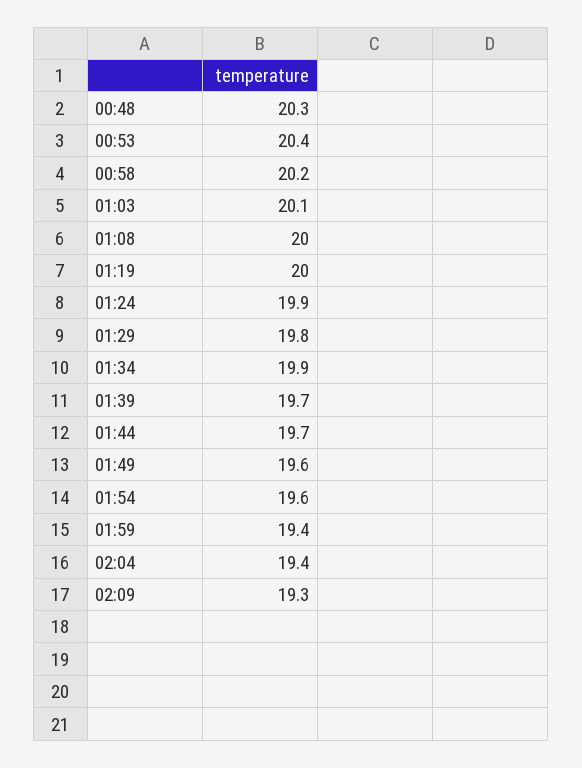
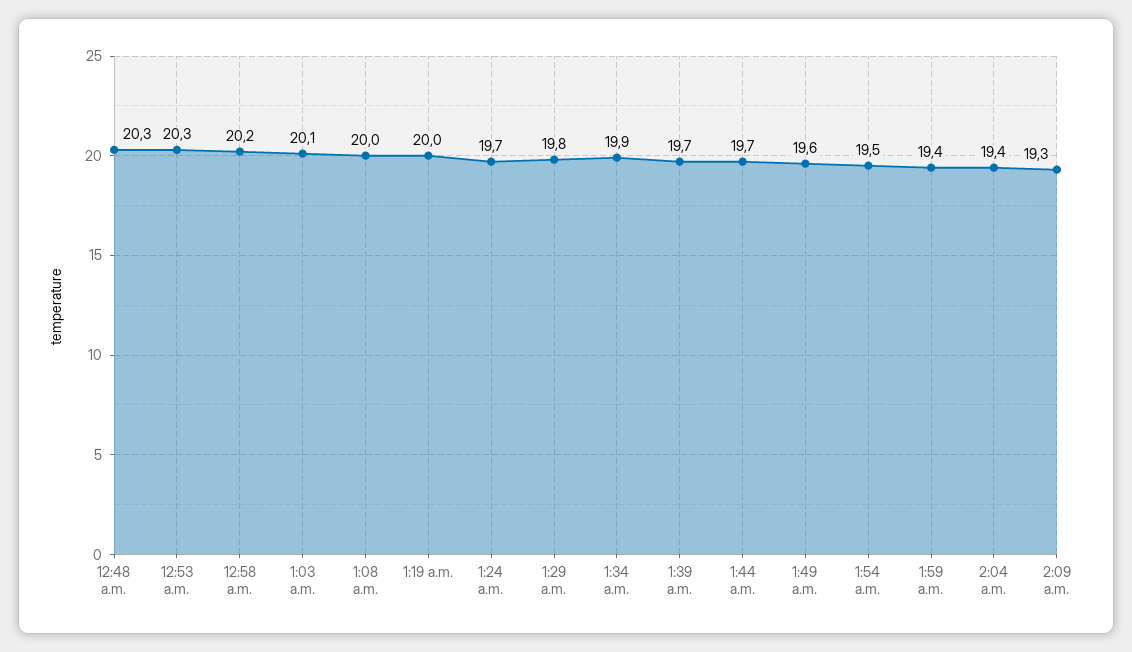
  {
    "00:48": 20.3,
-   "00:53": 20.4,
+   "00:53": 20.3,
    "00:58": 20.2,
    "01:03": 20.1,
    "01:08": 20,
    "01:19": 20,
-   "01:24": 19.9,
+   "01:24": 19.7,
    "01:29": 19.8,
    "01:34": 19.9,
    "01:39": 19.7,
    "01:44": 19.7,
    "01:49": 19.6,
-   "01:54": 19.6,
+   "01:54": 19.5,
    "01:59": 19.4,
    "02:04": 19.4,
    "02:09": 19.3
  }

